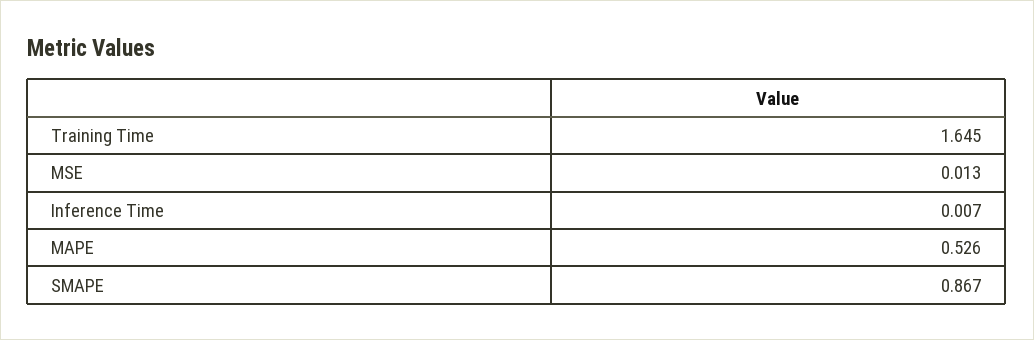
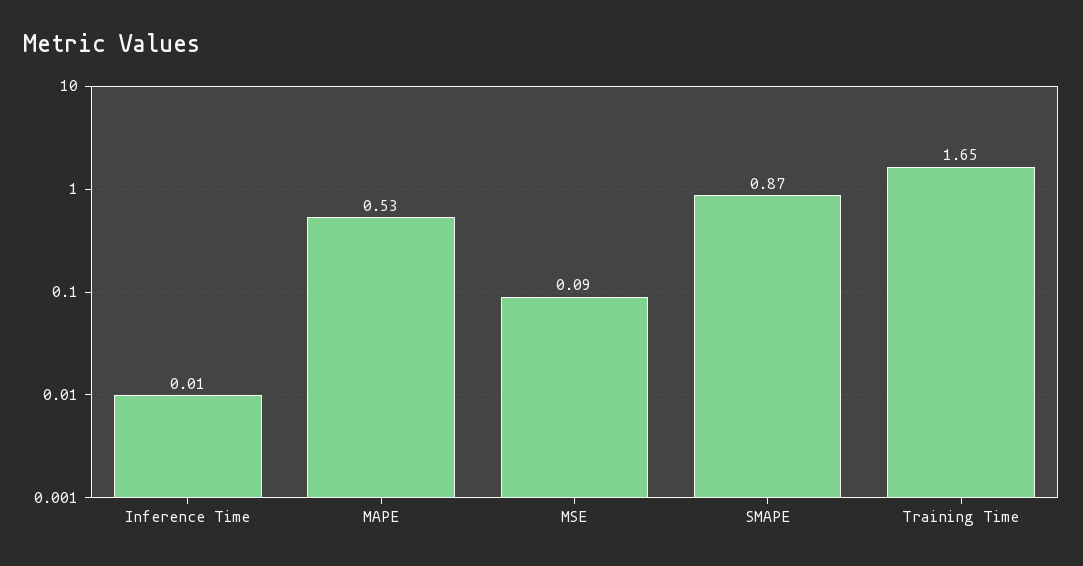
  {
    "Training Time": 1.645,
-   "MSE": 0.013,
+   "MSE": 0.09,
    "Inference Time": 0.007,
    "MAPE": 0.526,
    "SMAPE": 0.867
  }

